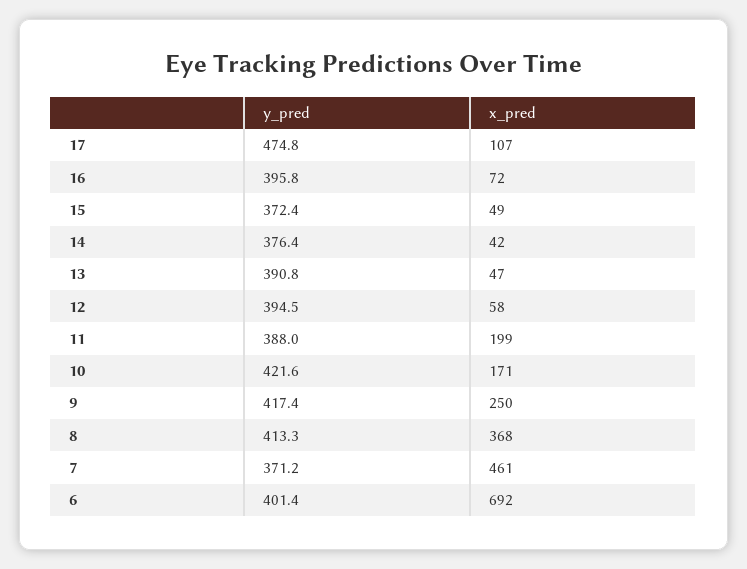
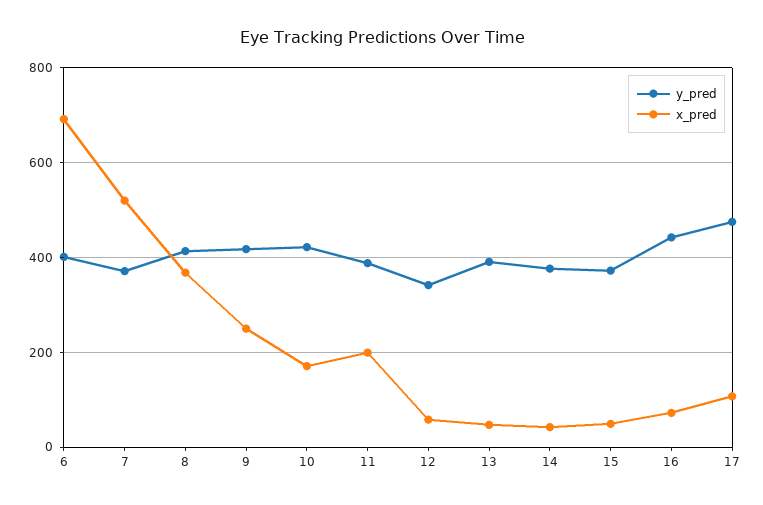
  {
    "y_pred": {
      "17": 474.8,
-     "16": 395.8,
+     "16": 440,
      "15": 372.4,
      "14": 376.4,
      "13": 390.8,
-     "12": 394.5,
+     "12": 340,
      "11": 388,
      "10": 421.6,
      "9": 417.4,
      "8": 413.3,
      "7": 371.2,
      "6": 401.4
    },
    "x_pred": {
      "17": 107,
      "16": 72,
      "15": 49,
      "14": 42,
      "13": 47,
      "12": 58,
      "11": 199,
      "10": 171,
      "9": 250,
      "8": 368,
-     "7": 461,
+     "7": 520,
      "6": 692
    }
  }

